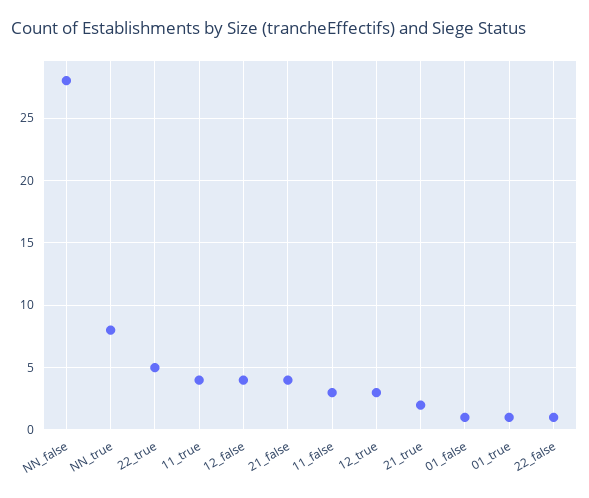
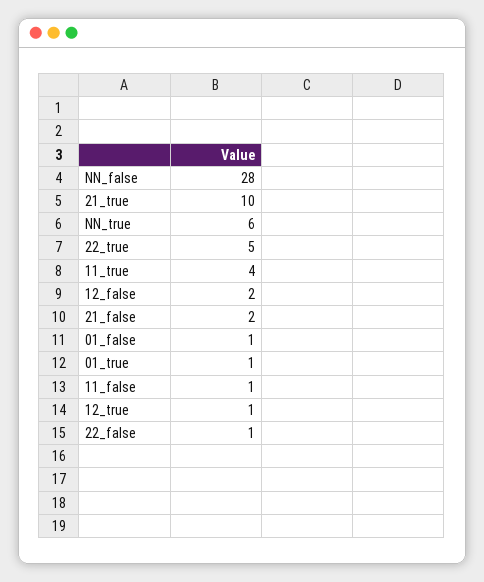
  {
    "NN_false": 28,
-   "NN_true": 8,
+   "NN_true": 6,
    "22_true": 5,
    "11_true": 4,
-   "12_false": 4,
+   "12_false": 2,
-   "21_false": 4,
+   "21_false": 2,
-   "11_false": 3,
+   "11_false": 1,
-   "12_true": 3,
+   "12_true": 1,
-   "21_true": 2,
+   "21_true": 10,
    "01_false": 1,
    "01_true": 1,
    "22_false": 1
  }

